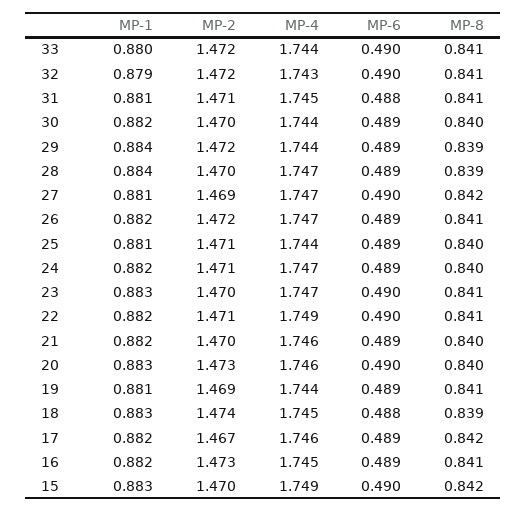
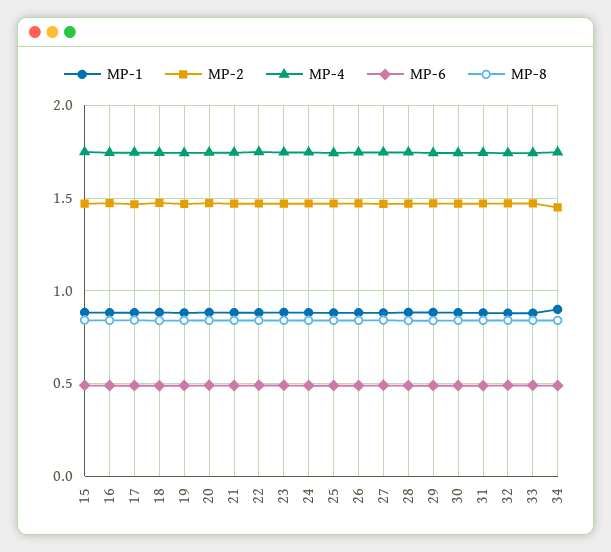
  {
    "MP-1": {
      "33": 0.88,
      "32": 0.879,
      "31": 0.881,
      "30": 0.882,
      "29": 0.884,
      "28": 0.884,
      "27": 0.881,
      "26": 0.882,
      "25": 0.881,
      "24": 0.882,
      "23": 0.883,
      "22": 0.882,
      "21": 0.882,
      "20": 0.883,
      "19": 0.881,
      "18": 0.883,
      "17": 0.882,
      "16": 0.882,
-     "15": 0.883
+     "15": 0.883,
+     "34": 0.9
    },
    "MP-2": {
      "33": 1.472,
      "32": 1.472,
      "31": 1.471,
      "30": 1.47,
      "29": 1.472,
      "28": 1.47,
      "27": 1.469,
      "26": 1.472,
      "25": 1.471,
      "24": 1.471,
      "23": 1.47,
      "22": 1.471,
      "21": 1.47,
      "20": 1.473,
      "19": 1.469,
      "18": 1.474,
      "17": 1.467,
      "16": 1.473,
-     "15": 1.47
+     "15": 1.47,
+     "34": 1.45
    },
    "MP-4": {
      "33": 1.744,
      "32": 1.743,
      "31": 1.745,
      "30": 1.744,
      "29": 1.744,
      "28": 1.747,
      "27": 1.747,
      "26": 1.747,
      "25": 1.744,
      "24": 1.747,
      "23": 1.747,
      "22": 1.749,
      "21": 1.746,
      "20": 1.746,
      "19": 1.744,
      "18": 1.745,
      "17": 1.746,
      "16": 1.745,
-     "15": 1.749
+     "15": 1.749,
+     "34": 1.75
    },
    "MP-6": {
      "33": 0.49,
      "32": 0.49,
      "31": 0.488,
      "30": 0.489,
      "29": 0.489,
      "28": 0.489,
      "27": 0.49,
      "26": 0.489,
      "25": 0.489,
      "24": 0.489,
      "23": 0.49,
      "22": 0.49,
      "21": 0.489,
      "20": 0.49,
      "19": 0.489,
      "18": 0.488,
      "17": 0.489,
      "16": 0.489,
-     "15": 0.49
+     "15": 0.49,
+     "34": 0.5
    },
    "MP-8": {
      "33": 0.841,
      "32": 0.841,
      "31": 0.841,
      "30": 0.84,
      "29": 0.839,
      "28": 0.839,
      "27": 0.842,
      "26": 0.841,
      "25": 0.84,
      "24": 0.84,
      "23": 0.841,
      "22": 0.841,
      "21": 0.84,
      "20": 0.84,
      "19": 0.841,
      "18": 0.839,
      "17": 0.842,
      "16": 0.841,
-     "15": 0.842
+     "15": 0.842,
+     "34": 0.85
    }
  }

